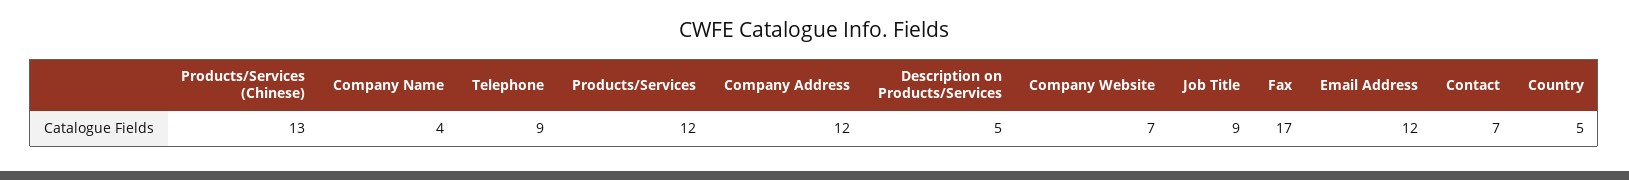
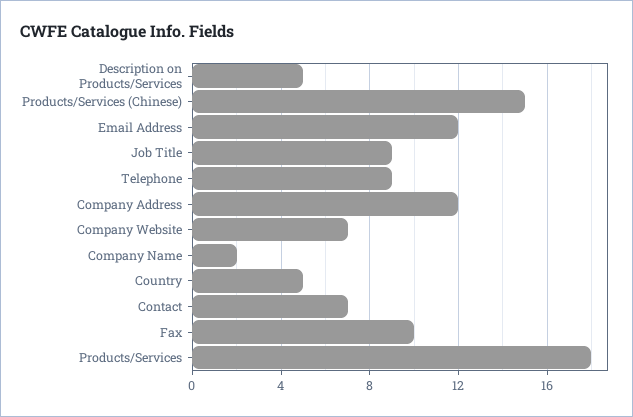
  {
-   "Products/Services (Chinese)": 13,
+   "Products/Services (Chinese)": 15,
-   "Company Name": 4,
+   "Company Name": 2,
    "Telephone": 9,
-   "Products/Services": 12,
+   "Products/Services": 18,
    "Company Address": 12,
    "Description on Products/Services": 5,
    "Company Website": 7,
    "Job Title": 9,
-   "Fax": 17,
+   "Fax": 10,
    "Email Address": 12,
    "Contact": 7,
    "Country": 5
  }

